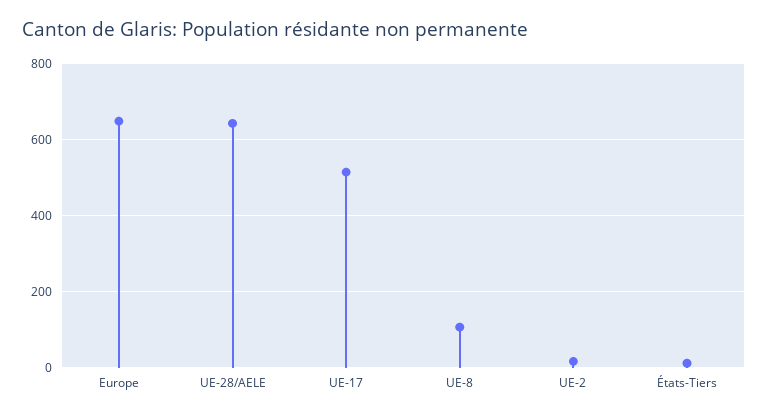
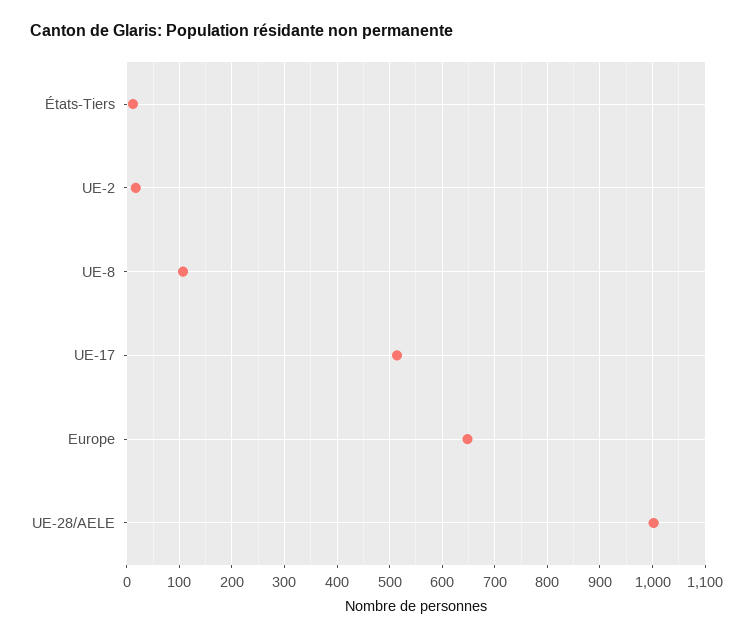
  {
    "Europe": 640,
-   "UE-28/AELE": 640,
+   "UE-28/AELE": 1000,
    "UE-17": 520,
    "UE-8": 100,
    "UE-2": 20,
    "États-Tiers": 20
  }

